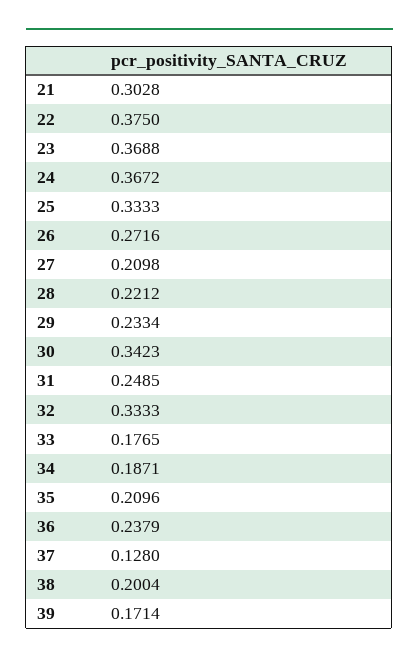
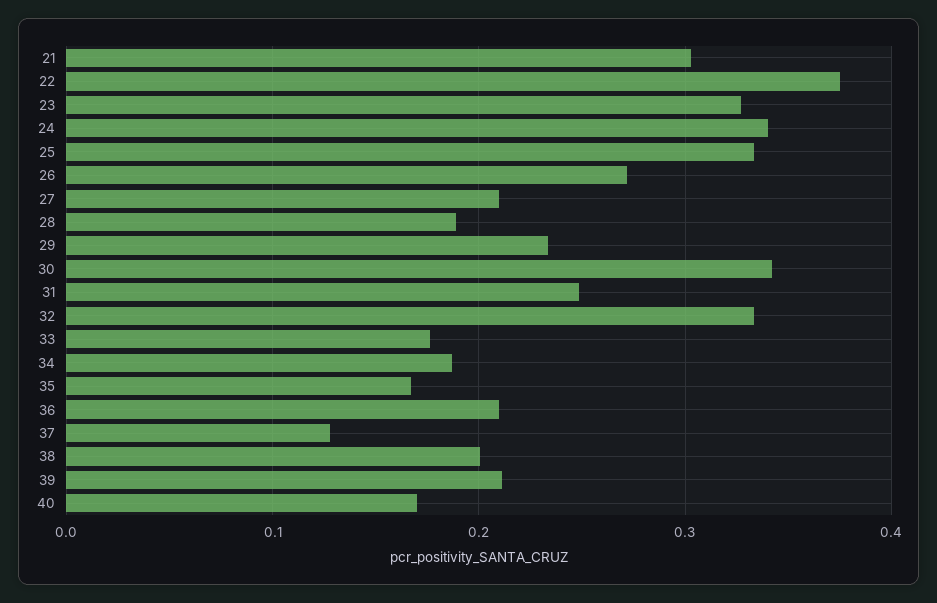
  {
    "21": 0.3028,
    "22": 0.375,
-   "23": 0.3688,
+   "23": 0.33,
-   "24": 0.3672,
+   "24": 0.34,
    "25": 0.3333,
    "26": 0.2716,
    "27": 0.2098,
-   "28": 0.2212,
+   "28": 0.19,
    "29": 0.2334,
    "30": 0.3423,
    "31": 0.2485,
    "32": 0.3333,
    "33": 0.1765,
    "34": 0.1871,
-   "35": 0.2096,
+   "35": 0.17,
-   "36": 0.2379,
+   "36": 0.21,
    "37": 0.128,
    "38": 0.2004,
-   "39": 0.1714
+   "39": 0.21,
+   "40": 0.17
  }

